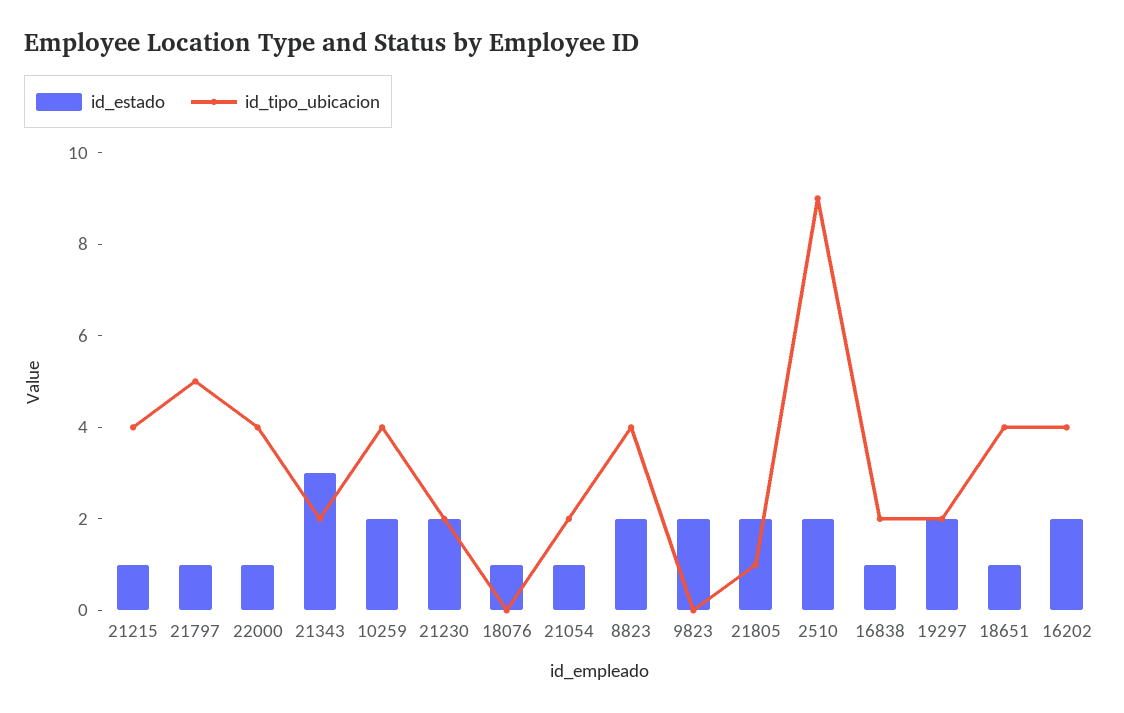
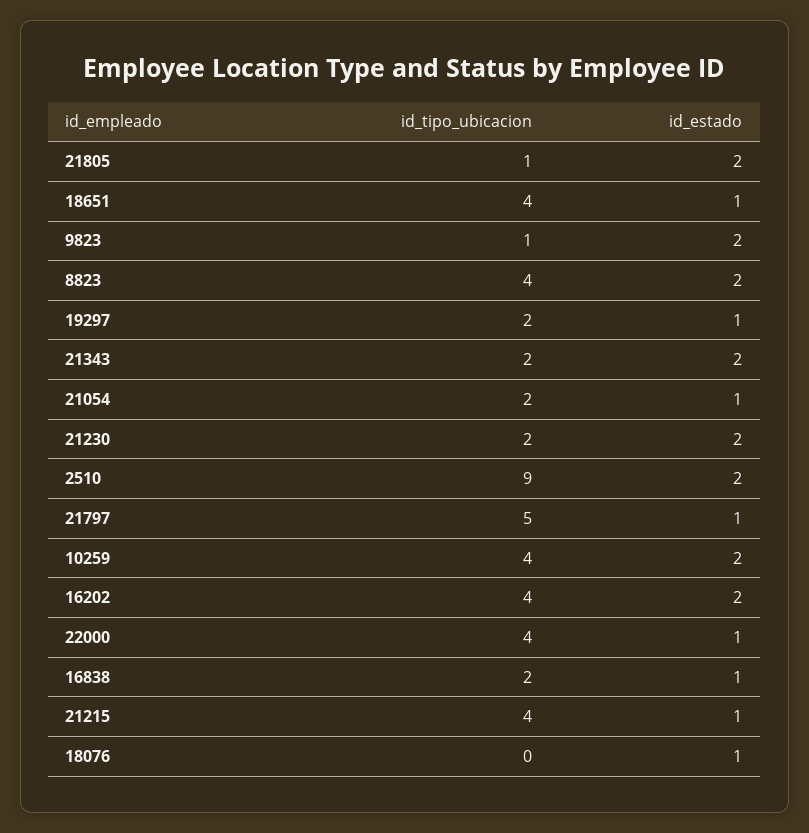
  {
    "id_estado": {
      "21215": 1,
      "21797": 1,
      "22000": 1,
-     "21343": 3,
+     "21343": 2,
      "10259": 2,
      "21230": 2,
      "18076": 1,
      "21054": 1,
      "8823": 2,
      "9823": 2,
      "21805": 2,
      "2510": 2,
      "16838": 1,
-     "19297": 2,
+     "19297": 1,
      "18651": 1,
      "16202": 2
    },
    "id_tipo_ubicacion": {
      "21215": 4,
      "21797": 5,
      "22000": 4,
      "21343": 2,
      "10259": 4,
      "21230": 2,
      "18076": 0,
      "21054": 2,
      "8823": 4,
-     "9823": 0,
+     "9823": 1,
      "21805": 1,
      "2510": 9,
      "16838": 2,
      "19297": 2,
      "18651": 4,
      "16202": 4
    }
  }

